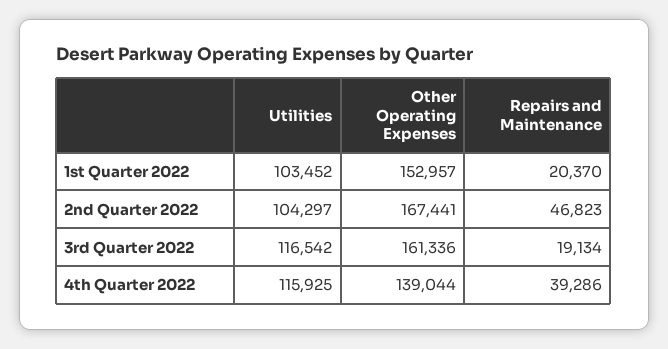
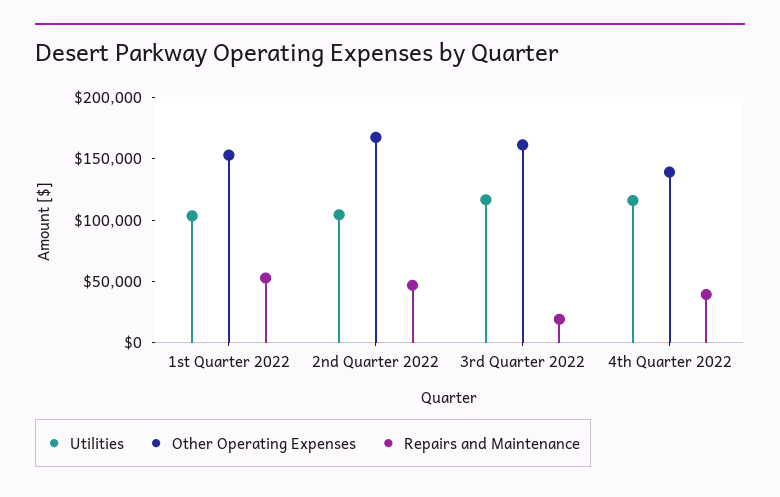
  {
    "Utilities": {
      "1st Quarter 2022": 103452,
      "2nd Quarter 2022": 104297,
      "3rd Quarter 2022": 116542,
      "4th Quarter 2022": 115925
    },
    "Other Operating Expenses": {
      "1st Quarter 2022": 152957,
      "2nd Quarter 2022": 167441,
      "3rd Quarter 2022": 161336,
      "4th Quarter 2022": 139044
    },
    "Repairs and Maintenance": {
-     "1st Quarter 2022": 20370,
+     "1st Quarter 2022": 50000,
      "2nd Quarter 2022": 46823,
      "3rd Quarter 2022": 19134,
      "4th Quarter 2022": 39286
    }
  }

